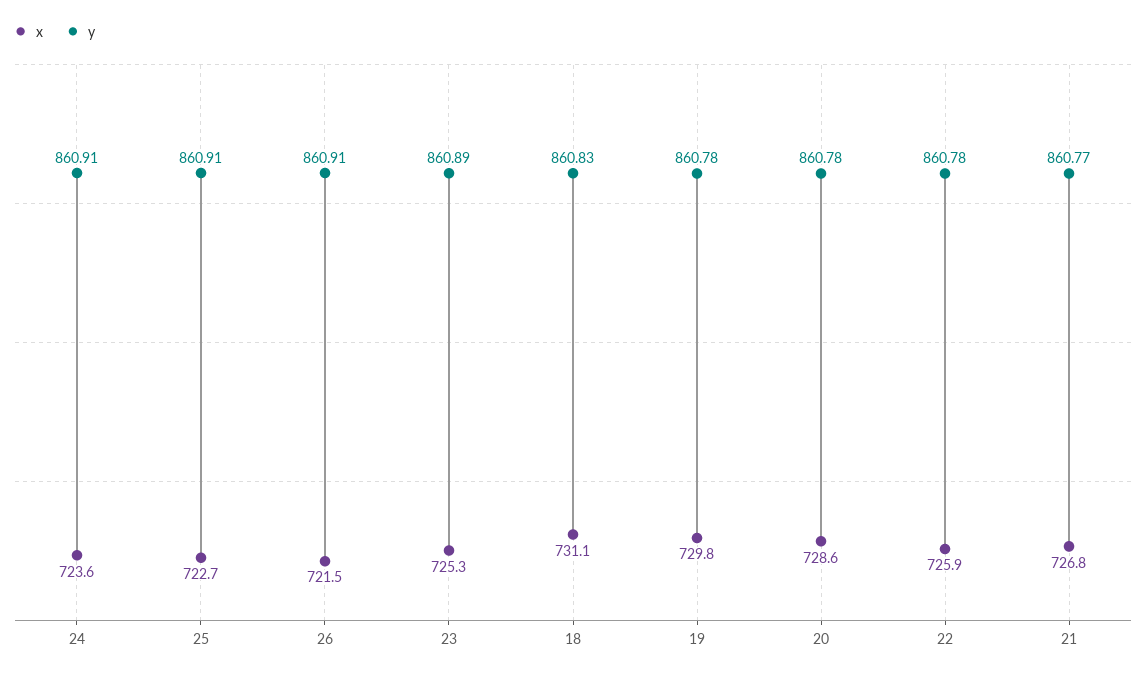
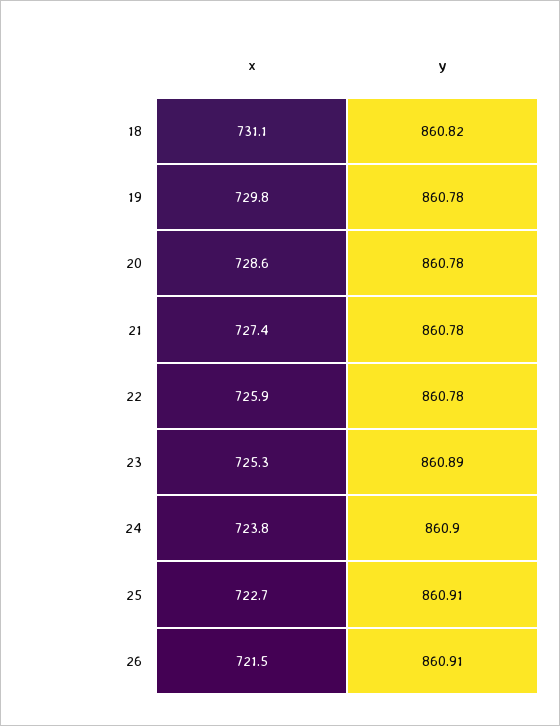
  {
    "x": {
-     "24": 723.6,
+     "24": 723.8,
      "25": 722.7,
      "26": 721.5,
      "23": 725.3,
      "18": 731.1,
      "19": 729.8,
      "20": 728.6,
      "22": 725.9,
-     "21": 726.8
+     "21": 727.4
    },
    "y": {
-     "24": 860.91,
+     "24": 860.9,
      "25": 860.91,
      "26": 860.91,
      "23": 860.89,
-     "18": 860.83,
+     "18": 860.82,
      "19": 860.78,
      "20": 860.78,
      "22": 860.78,
-     "21": 860.77
+     "21": 860.78
    }
  }

